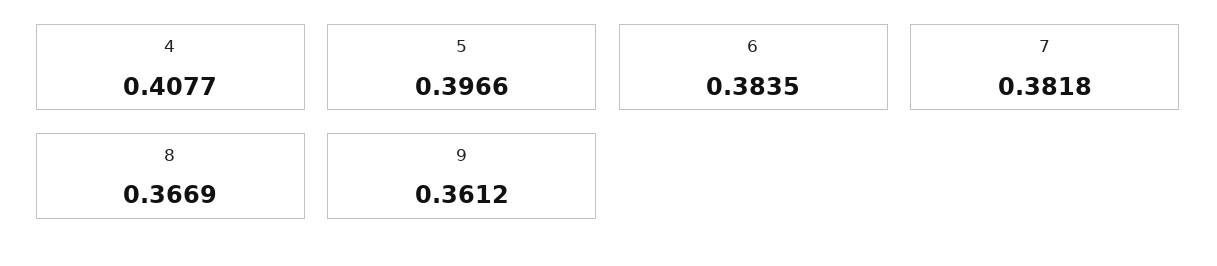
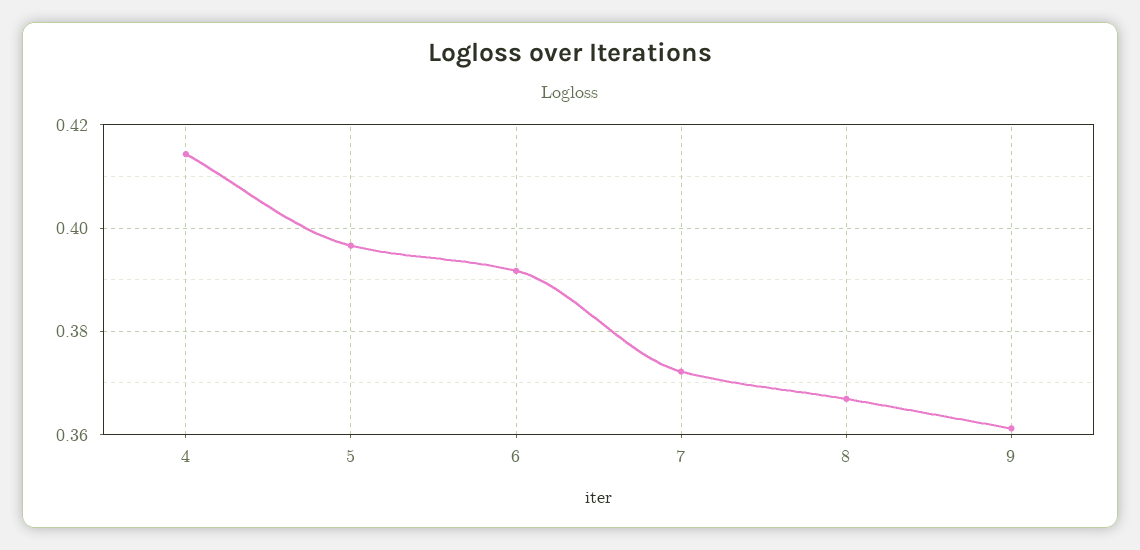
  {
-   "4": 0.4077,
+   "4": 0.414,
    "5": 0.3966,
-   "6": 0.3835,
+   "6": 0.392,
-   "7": 0.3818,
+   "7": 0.372,
    "8": 0.3669,
    "9": 0.3612
  }

